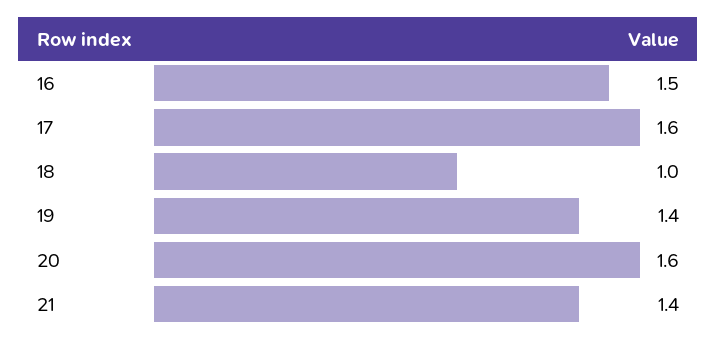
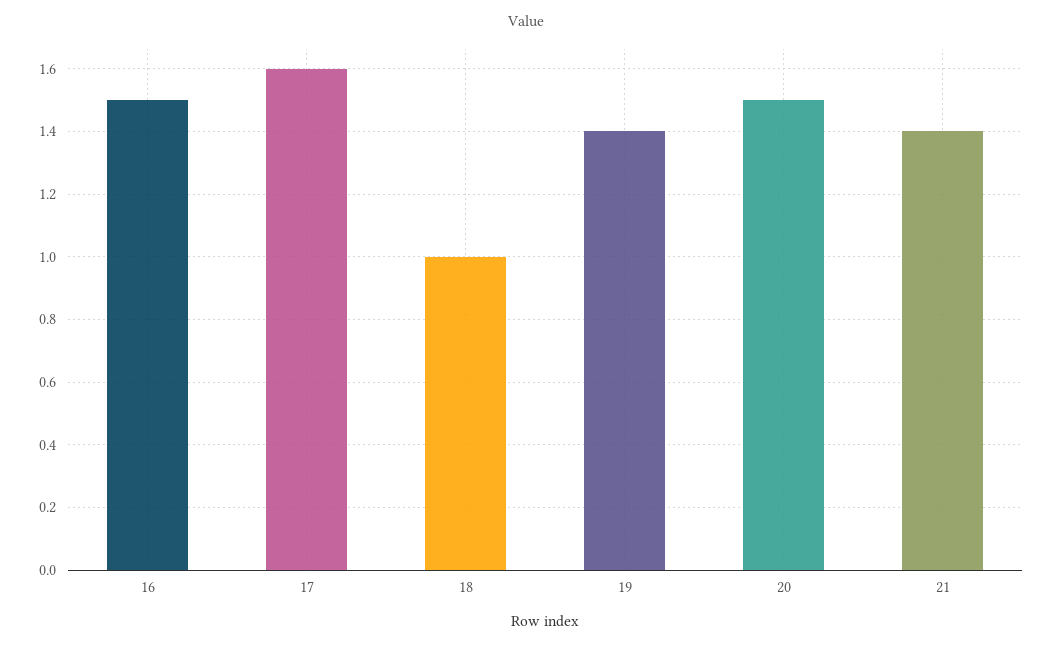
  {
    "16": 1.5,
    "17": 1.6,
    "18": 1,
    "19": 1.4,
-   "20": 1.6,
+   "20": 1.5,
    "21": 1.4
  }

